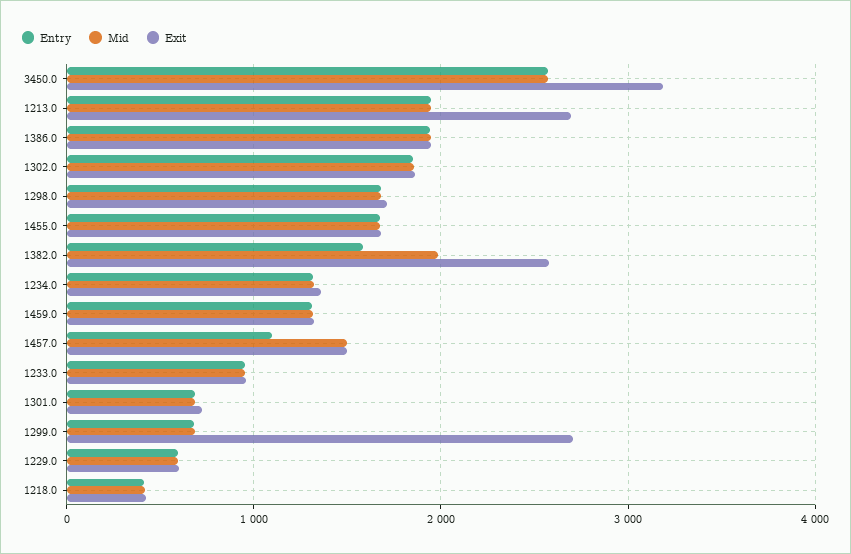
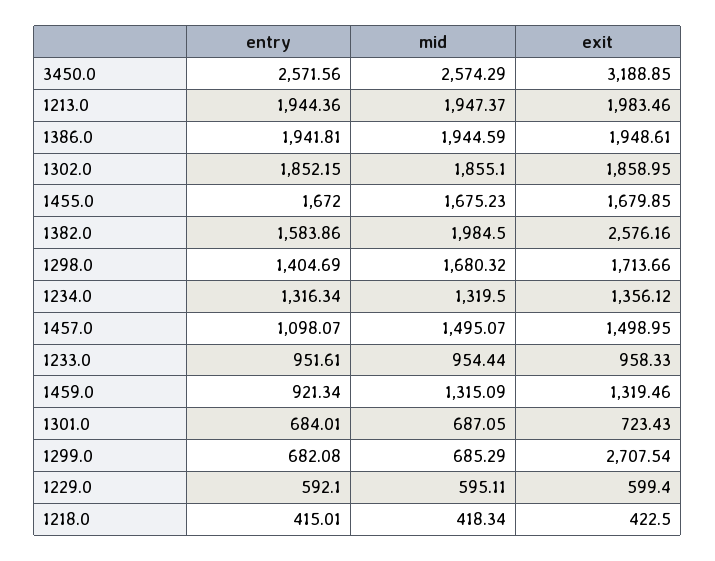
  {
    "Entry": {
      "3450.0": 2571.56,
      "1213.0": 1944.36,
      "1386.0": 1941.81,
      "1302.0": 1852.15,
-     "1298.0": 1700,
+     "1298.0": 1404.69,
      "1455.0": 1672,
      "1382.0": 1583.86,
      "1234.0": 1316.34,
-     "1459.0": 1300,
+     "1459.0": 921.34,
      "1457.0": 1098.07,
      "1233.0": 951.61,
      "1301.0": 684.01,
      "1299.0": 682.08,
      "1229.0": 592.1,
      "1218.0": 415.01
    },
    "Mid": {
      "3450.0": 2574.29,
      "1213.0": 1947.37,
      "1386.0": 1944.59,
      "1302.0": 1855.1,
      "1298.0": 1680.32,
      "1455.0": 1675.23,
      "1382.0": 1984.5,
      "1234.0": 1319.5,
      "1459.0": 1315.09,
      "1457.0": 1495.07,
      "1233.0": 954.44,
      "1301.0": 687.05,
      "1299.0": 685.29,
      "1229.0": 595.11,
      "1218.0": 418.34
    },
    "Exit": {
      "3450.0": 3188.85,
-     "1213.0": 2700,
+     "1213.0": 1983.46,
      "1386.0": 1948.61,
      "1302.0": 1858.95,
      "1298.0": 1713.66,
      "1455.0": 1679.85,
      "1382.0": 2576.16,
      "1234.0": 1356.12,
      "1459.0": 1319.46,
      "1457.0": 1498.95,
      "1233.0": 958.33,
      "1301.0": 723.43,
      "1299.0": 2707.54,
      "1229.0": 599.4,
      "1218.0": 422.5
    }
  }

